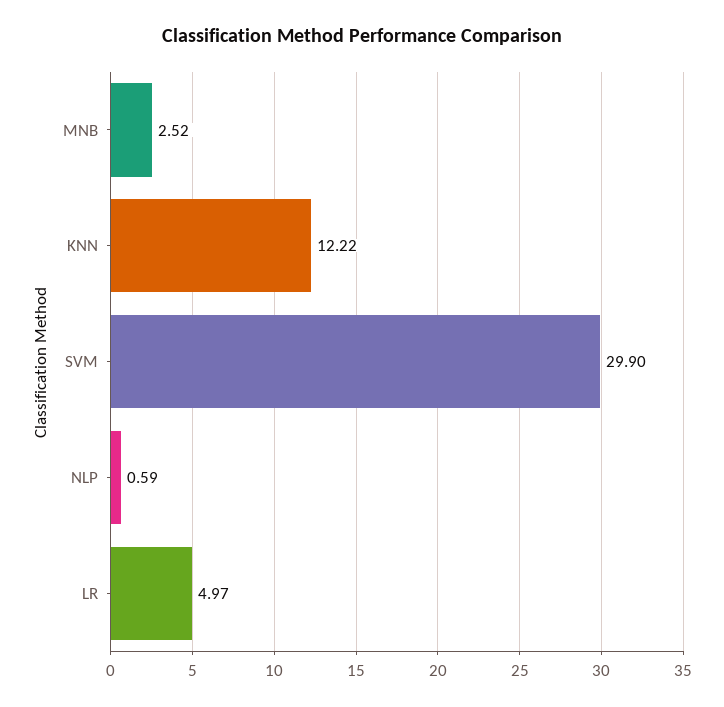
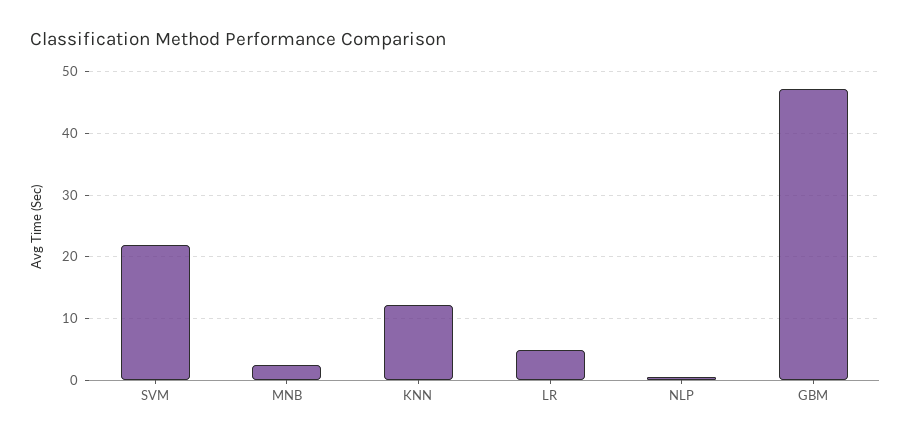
  {
    "MNB": 2.52,
    "KNN": 12.22,
-   "SVM": 29.9,
+   "SVM": 22,
    "NLP": 0.59,
-   "LR": 4.97
+   "LR": 4.97,
+   "GBM": 47
  }

